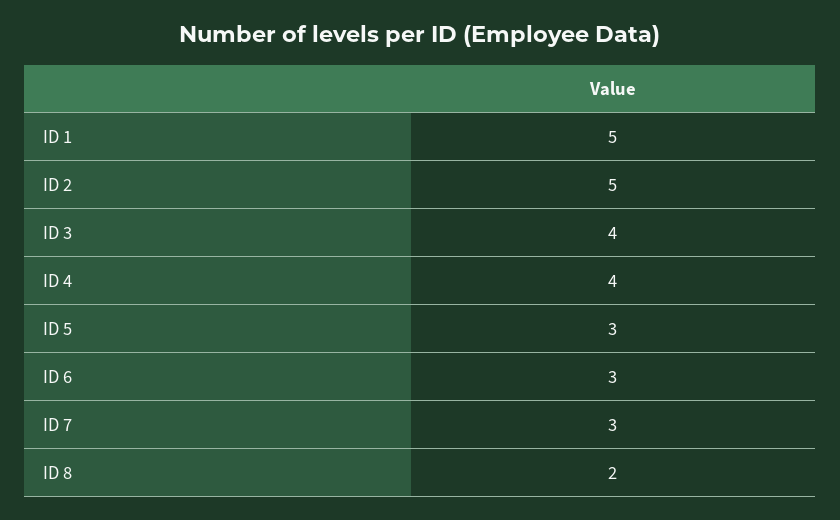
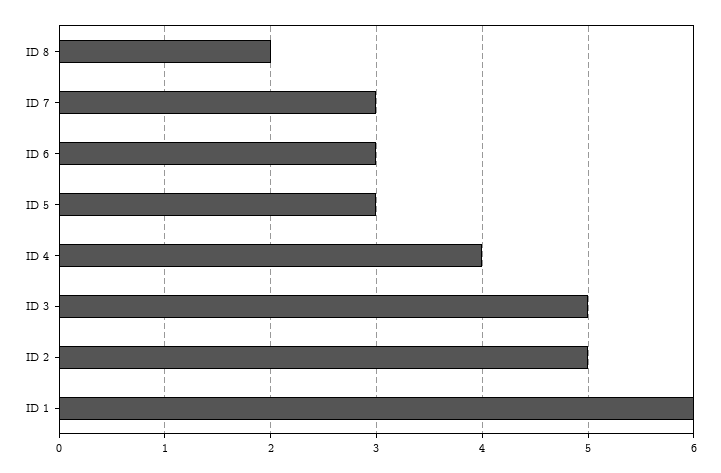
  {
-   "ID 1": 5,
+   "ID 1": 6,
    "ID 2": 5,
-   "ID 3": 4,
+   "ID 3": 5,
    "ID 4": 4,
    "ID 5": 3,
    "ID 6": 3,
    "ID 7": 3,
    "ID 8": 2
  }

